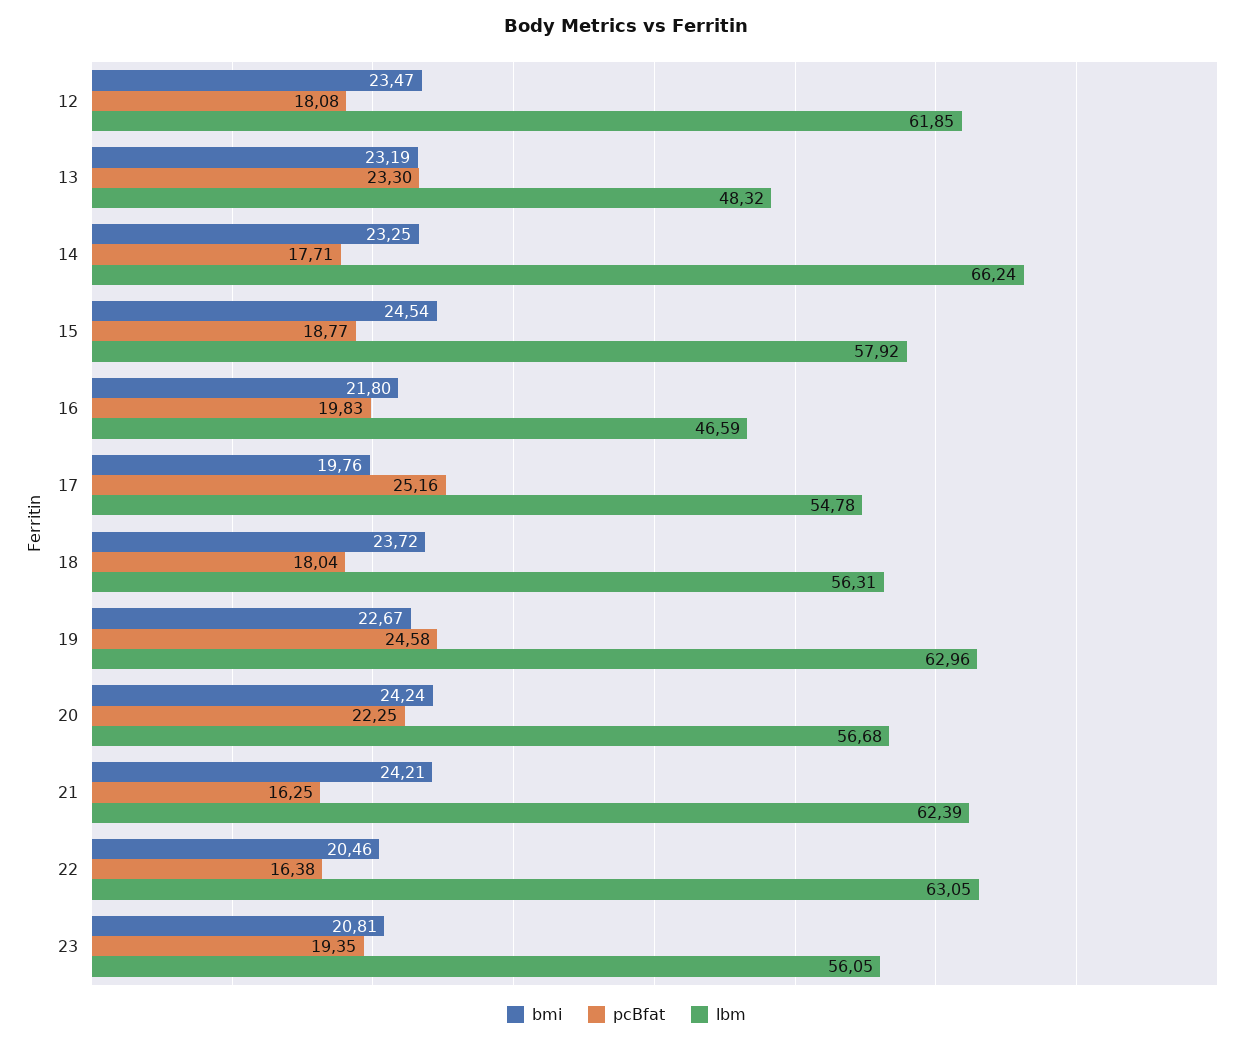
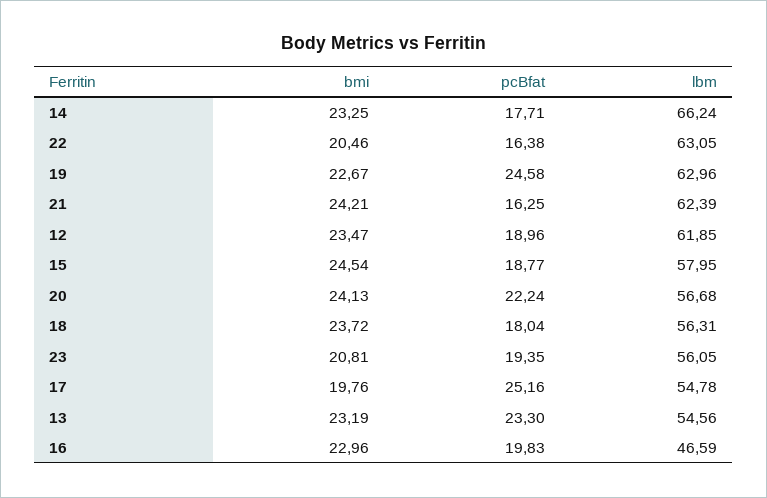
  {
    "bmi": {
      "12": 23.47,
      "13": 23.19,
      "14": 23.25,
      "15": 24.54,
-     "16": 21.8,
+     "16": 22.96,
      "17": 19.76,
      "18": 23.72,
      "19": 22.67,
-     "20": 24.24,
+     "20": 24.13,
      "21": 24.21,
      "22": 20.46,
      "23": 20.81
    },
    "pcBfat": {
-     "12": 18.08,
+     "12": 18.96,
      "13": 23.3,
      "14": 17.71,
      "15": 18.77,
      "16": 19.83,
      "17": 25.16,
      "18": 18.04,
      "19": 24.58,
-     "20": 22.25,
+     "20": 22.24,
      "21": 16.25,
      "22": 16.38,
      "23": 19.35
    },
    "lbm": {
      "12": 61.85,
-     "13": 48.32,
+     "13": 54.56,
      "14": 66.24,
-     "15": 57.92,
+     "15": 57.95,
      "16": 46.59,
      "17": 54.78,
      "18": 56.31,
      "19": 62.96,
      "20": 56.68,
      "21": 62.39,
      "22": 63.05,
      "23": 56.05
    }
  }

